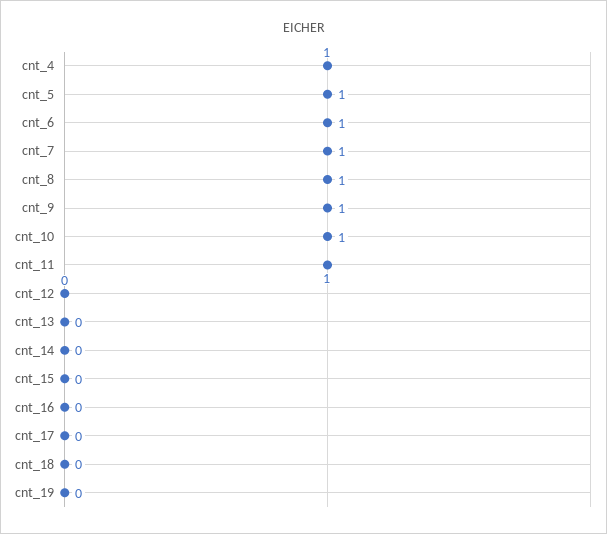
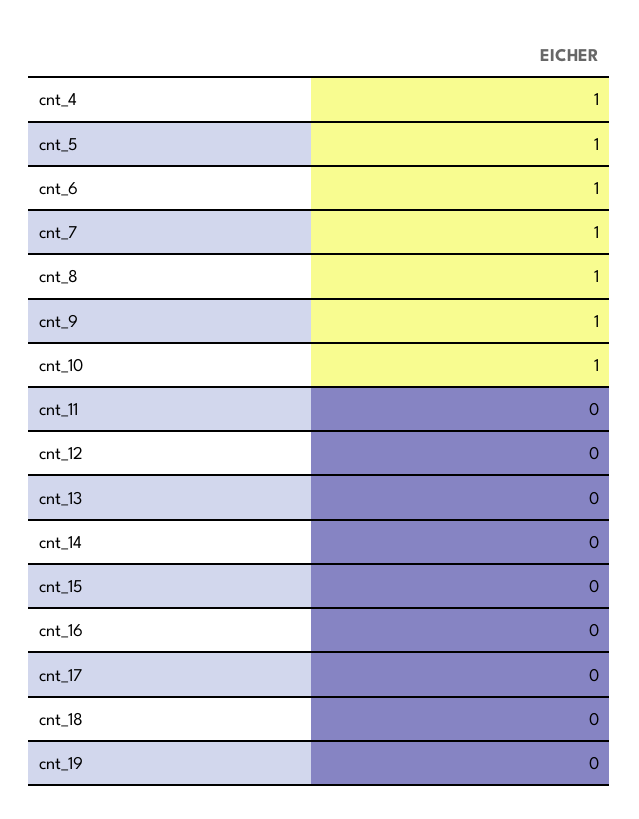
  {
    "cnt_4": 1,
    "cnt_5": 1,
    "cnt_6": 1,
    "cnt_7": 1,
    "cnt_8": 1,
    "cnt_9": 1,
    "cnt_10": 1,
-   "cnt_11": 1,
+   "cnt_11": 0,
    "cnt_12": 0,
    "cnt_13": 0,
    "cnt_14": 0,
    "cnt_15": 0,
    "cnt_16": 0,
    "cnt_17": 0,
    "cnt_18": 0,
    "cnt_19": 0
  }

